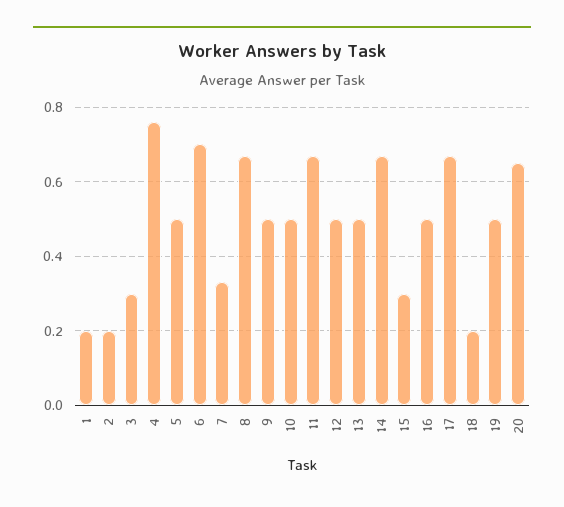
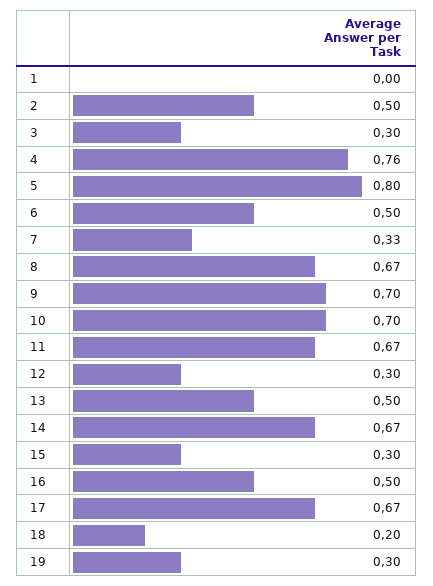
  {
-   "1": 0.2,
+   "1": 0,
-   "2": 0.2,
+   "2": 0.5,
    "3": 0.3,
    "4": 0.76,
-   "5": 0.5,
+   "5": 0.8,
-   "6": 0.7,
+   "6": 0.5,
    "7": 0.33,
    "8": 0.67,
-   "9": 0.5,
+   "9": 0.7,
-   "10": 0.5,
+   "10": 0.7,
    "11": 0.67,
-   "12": 0.5,
+   "12": 0.3,
    "13": 0.5,
    "14": 0.67,
    "15": 0.3,
    "16": 0.5,
    "17": 0.67,
    "18": 0.2,
-   "19": 0.5,
+   "19": 0.3
-   "20": 0.65
  }

